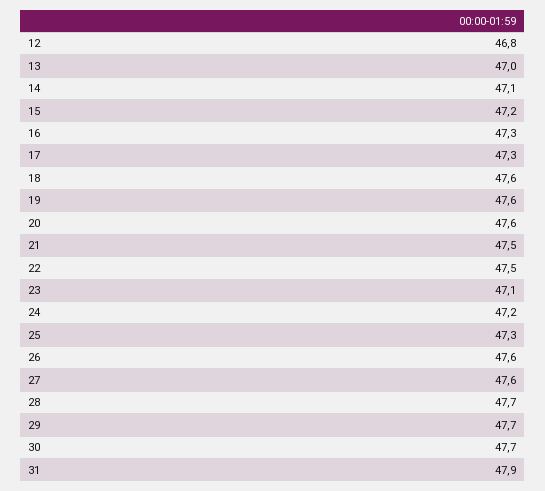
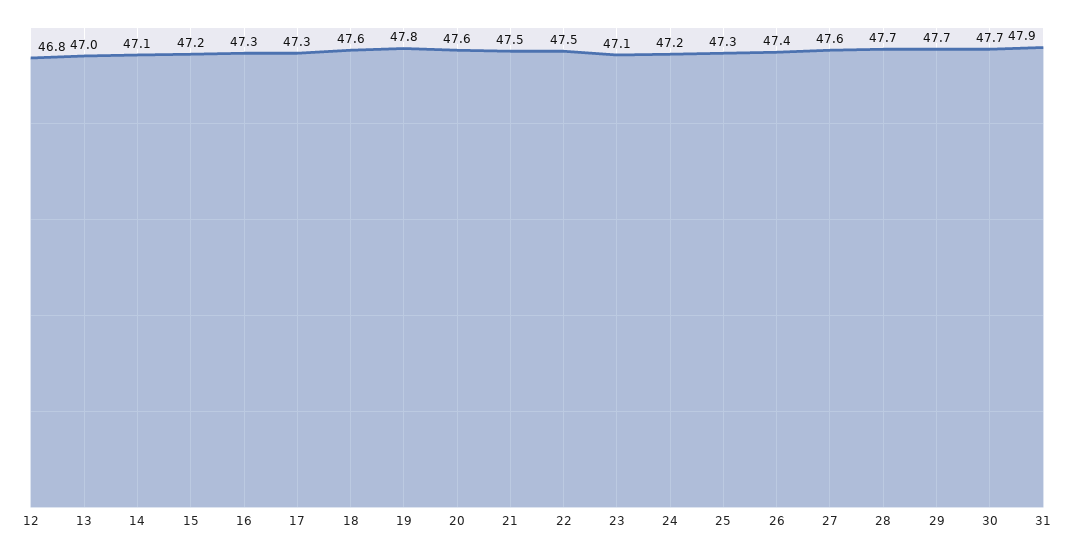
  {
    "12": 46.8,
    "13": 47,
    "14": 47.1,
    "15": 47.2,
    "16": 47.3,
    "17": 47.3,
    "18": 47.6,
-   "19": 47.6,
+   "19": 47.8,
    "20": 47.6,
    "21": 47.5,
    "22": 47.5,
    "23": 47.1,
    "24": 47.2,
    "25": 47.3,
-   "26": 47.6,
+   "26": 47.4,
    "27": 47.6,
    "28": 47.7,
    "29": 47.7,
    "30": 47.7,
    "31": 47.9
  }

